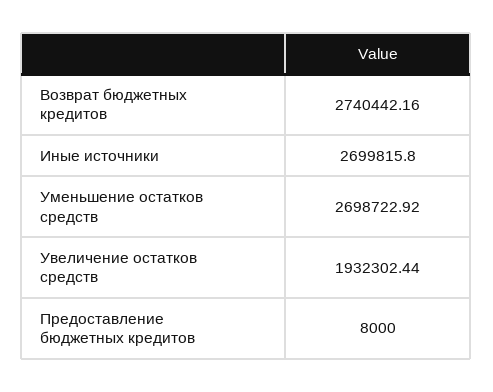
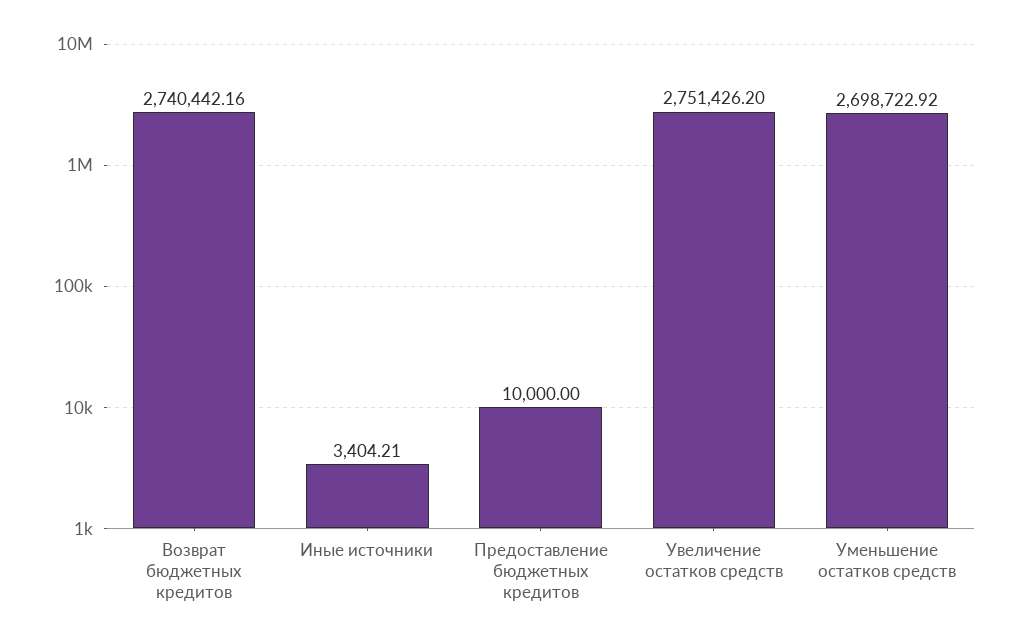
  {
    "Возврат бюджетных кредитов": 2740442.16,
-   "Иные источники": 2699815.8,
+   "Иные источники": 3404.21,
    "Уменьшение остатков средств": 2698722.92,
-   "Увеличение остатков средств": 1932302.44,
+   "Увеличение остатков средств": 2751426.2,
-   "Предоставление бюджетных кредитов": 8000
+   "Предоставление бюджетных кредитов": 10000
  }

